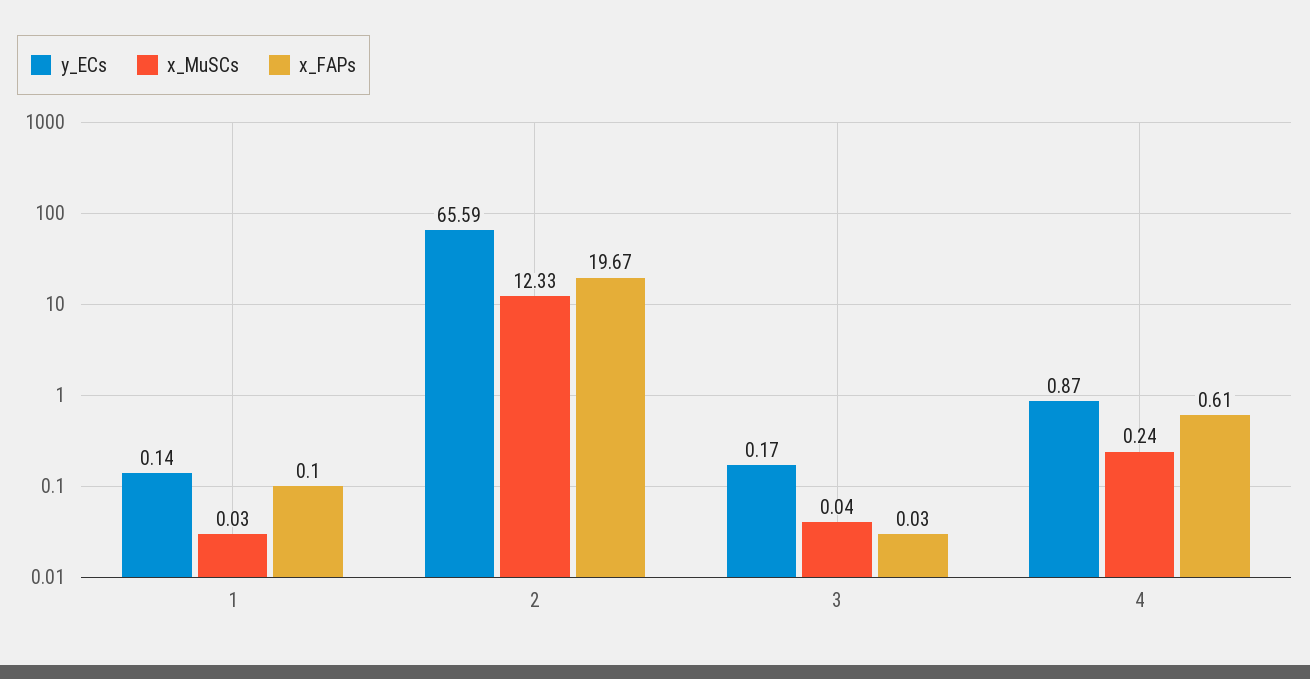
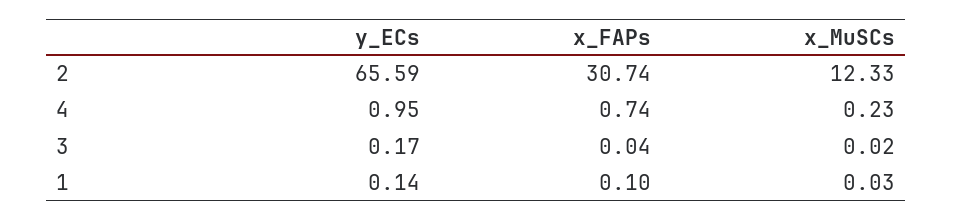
  {
    "y_ECs": {
      "1": 0.14,
      "2": 65.59,
      "3": 0.17,
-     "4": 0.87
+     "4": 0.95
    },
    "x_MuSCs": {
      "1": 0.03,
      "2": 12.33,
-     "3": 0.04,
+     "3": 0.02,
-     "4": 0.24
+     "4": 0.23
    },
    "x_FAPs": {
      "1": 0.1,
-     "2": 19.67,
+     "2": 30.74,
-     "3": 0.03,
+     "3": 0.04,
-     "4": 0.61
+     "4": 0.74
    }
  }

